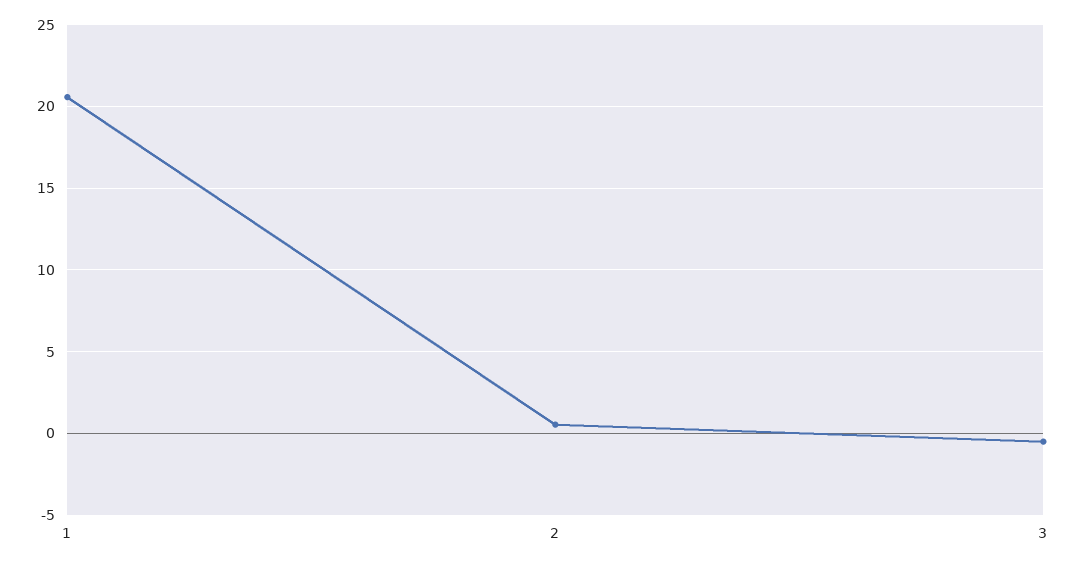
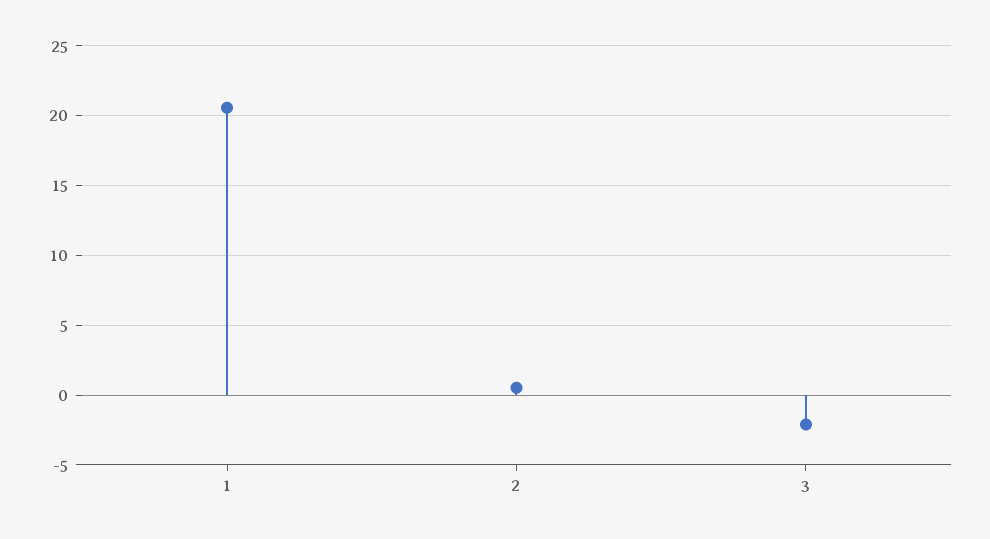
  {
    "1": 20.5,
    "2": 0.5,
-   "3": -0.5
+   "3": -2
  }

